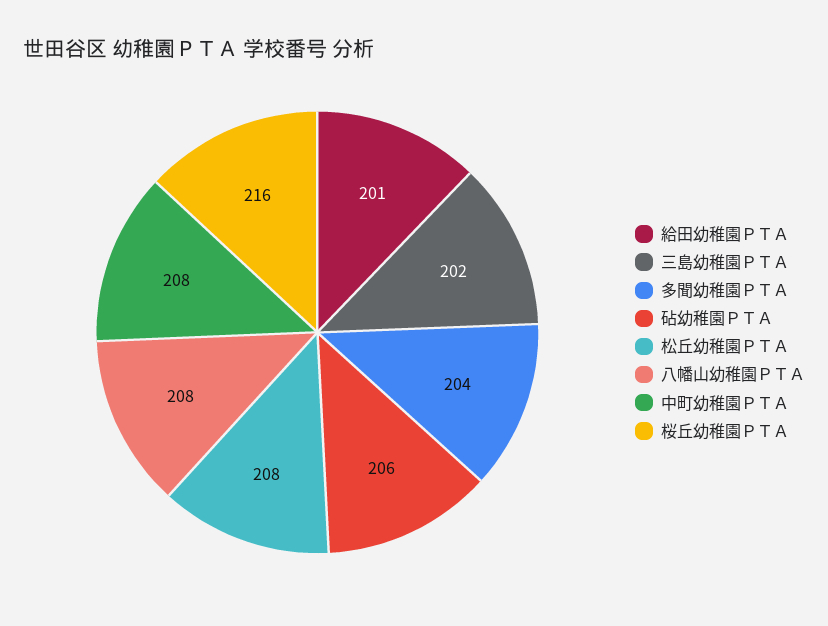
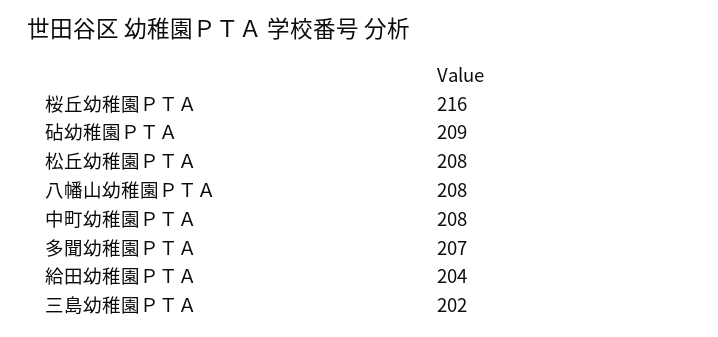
  {
-   "給田幼稚園ＰＴＡ": 201,
+   "給田幼稚園ＰＴＡ": 204,
    "三島幼稚園ＰＴＡ": 202,
-   "多聞幼稚園ＰＴＡ": 204,
+   "多聞幼稚園ＰＴＡ": 207,
-   "砧幼稚園ＰＴＡ": 206,
+   "砧幼稚園ＰＴＡ": 209,
    "松丘幼稚園ＰＴＡ": 208,
    "八幡山幼稚園ＰＴＡ": 208,
    "中町幼稚園ＰＴＡ": 208,
    "桜丘幼稚園ＰＴＡ": 216
  }

